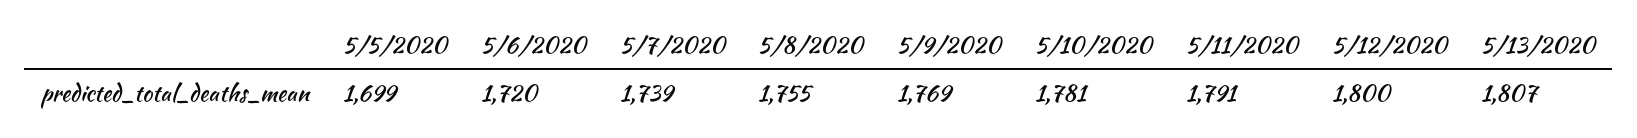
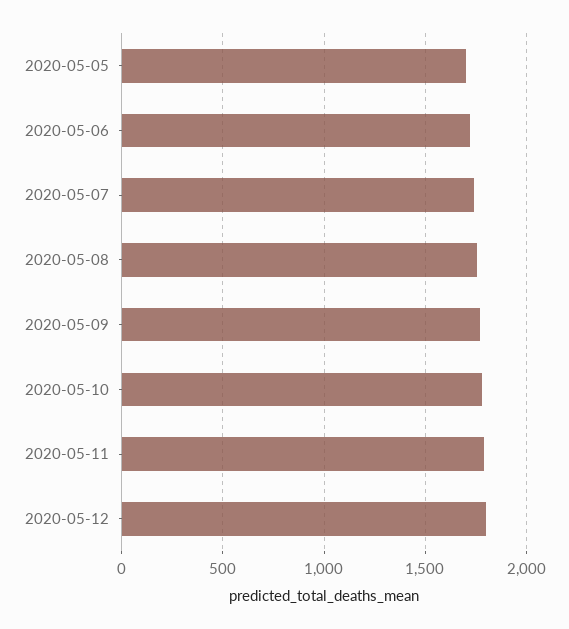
  {
    "5/5/2020": 1699,
    "5/6/2020": 1720,
    "5/7/2020": 1739,
    "5/8/2020": 1755,
    "5/9/2020": 1769,
    "5/10/2020": 1781,
    "5/11/2020": 1791,
-   "5/12/2020": 1800,
+   "5/12/2020": 1800
-   "5/13/2020": 1807
  }

